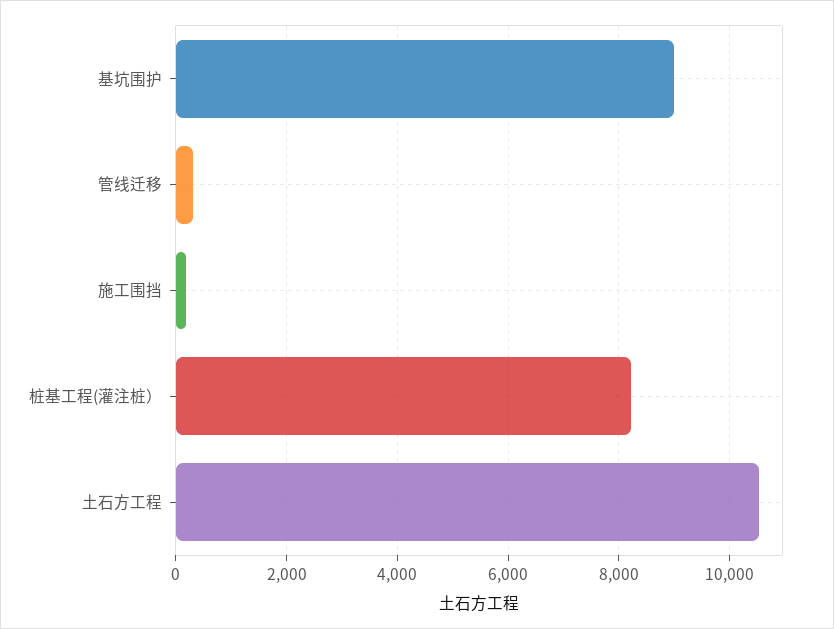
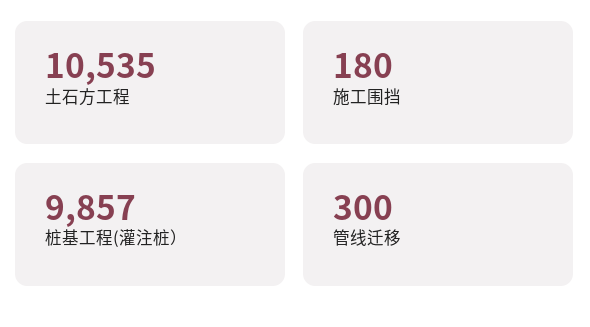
  {
-   "基坑围护": 9000,
    "管线迁移": 300,
    "施工围挡": 180,
-   "桩基工程(灌注桩）": 8200,
+   "桩基工程(灌注桩）": 9857,
    "土石方工程": 10535
  }

